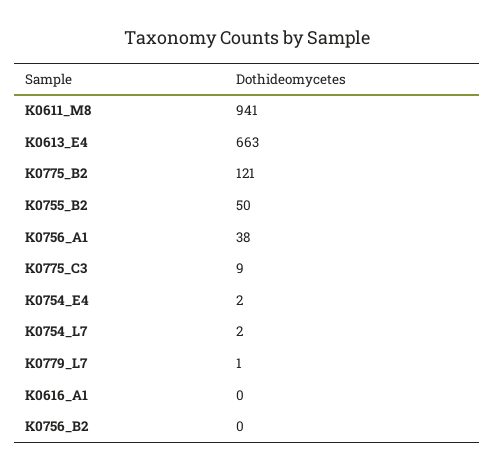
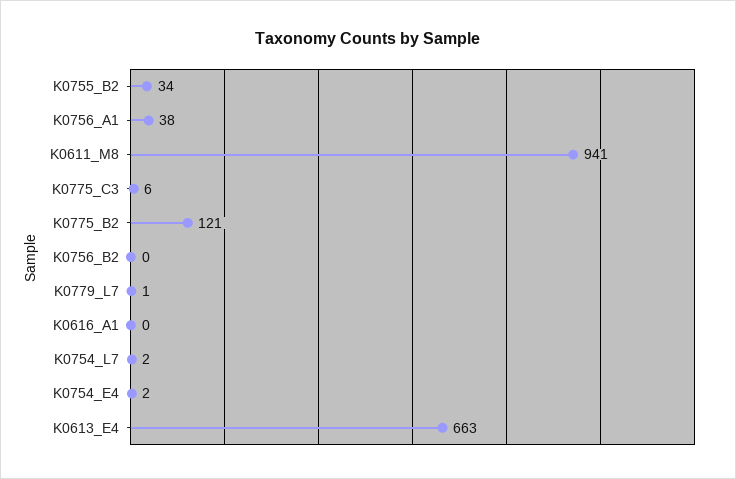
  {
    "K0611_M8": 941,
    "K0613_E4": 663,
    "K0775_B2": 121,
-   "K0755_B2": 50,
+   "K0755_B2": 34,
    "K0756_A1": 38,
-   "K0775_C3": 9,
+   "K0775_C3": 6,
    "K0754_E4": 2,
    "K0754_L7": 2,
    "K0779_L7": 1,
    "K0616_A1": 0,
    "K0756_B2": 0
  }

